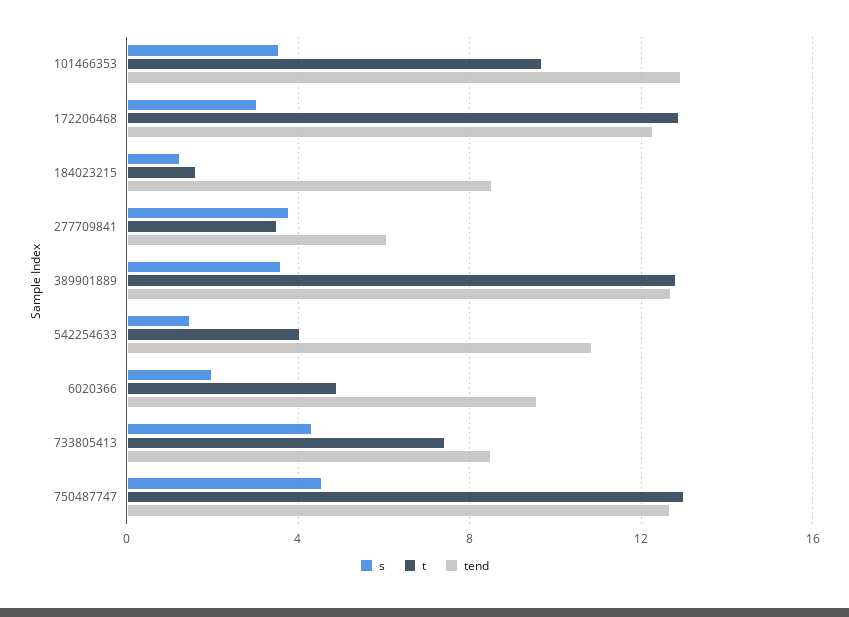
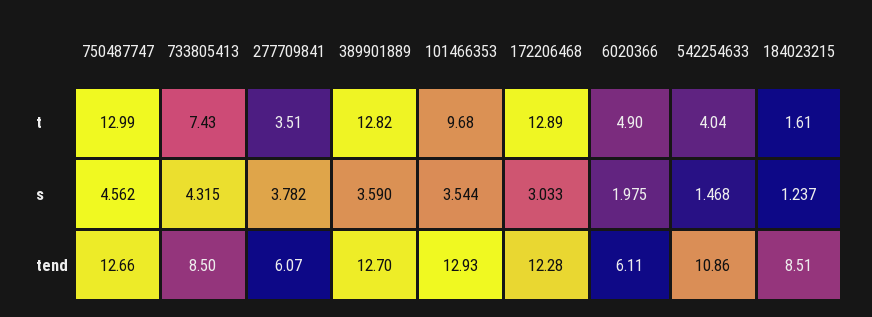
  {
    "s": {
      "101466353": 3.544,
      "172206468": 3.033,
      "184023215": 1.237,
      "277709841": 3.782,
      "389901889": 3.59,
      "542254633": 1.468,
      "6020366": 1.975,
      "733805413": 4.315,
      "750487747": 4.562
    },
    "t": {
      "101466353": 9.68,
      "172206468": 12.89,
      "184023215": 1.61,
      "277709841": 3.51,
      "389901889": 12.82,
      "542254633": 4.04,
      "6020366": 4.9,
      "733805413": 7.43,
      "750487747": 12.99
    },
    "tend": {
      "101466353": 12.93,
      "172206468": 12.28,
      "184023215": 8.51,
      "277709841": 6.07,
      "389901889": 12.7,
      "542254633": 10.86,
-     "6020366": 9.5,
+     "6020366": 6.11,
      "733805413": 8.5,
      "750487747": 12.66
    }
  }

